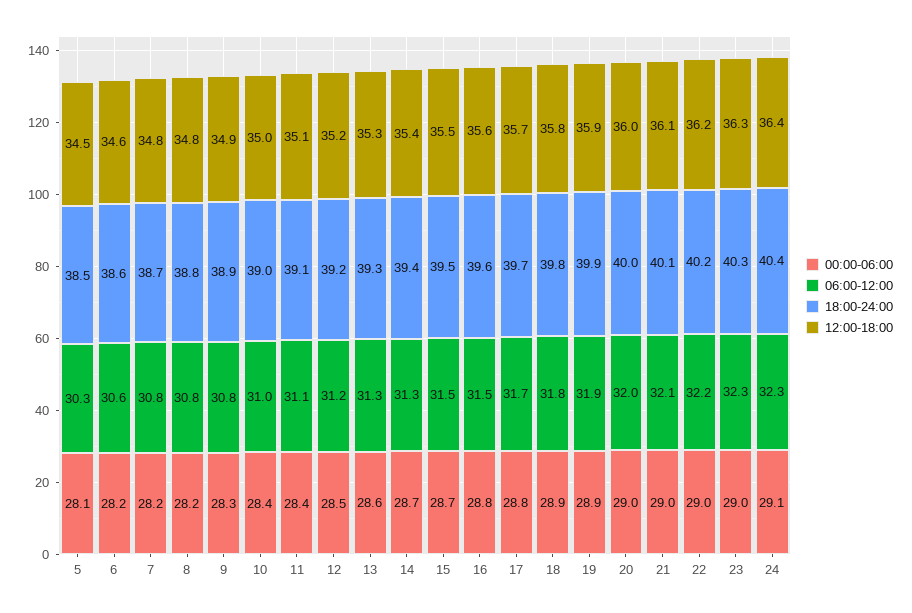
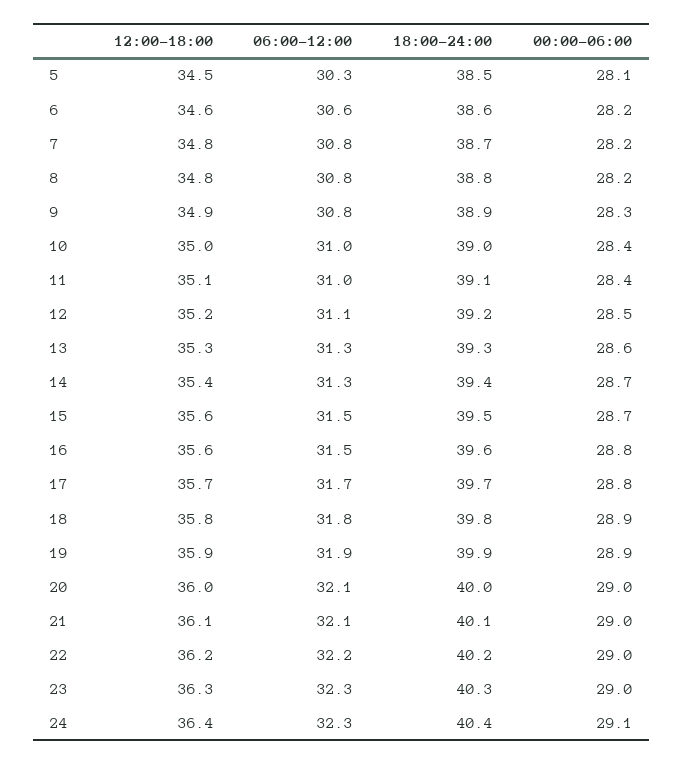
  {
    "00:00-06:00": {
      "5": 28.1,
      "6": 28.2,
      "7": 28.2,
      "8": 28.2,
      "9": 28.3,
      "10": 28.4,
      "11": 28.4,
      "12": 28.5,
      "13": 28.6,
      "14": 28.7,
      "15": 28.7,
      "16": 28.8,
      "17": 28.8,
      "18": 28.9,
      "19": 28.9,
      "20": 29,
      "21": 29,
      "22": 29,
      "23": 29,
      "24": 29.1
    },
    "06:00-12:00": {
      "5": 30.3,
      "6": 30.6,
      "7": 30.8,
      "8": 30.8,
      "9": 30.8,
      "10": 31,
-     "11": 31.1,
+     "11": 31,
-     "12": 31.2,
+     "12": 31.1,
      "13": 31.3,
      "14": 31.3,
      "15": 31.5,
      "16": 31.5,
      "17": 31.7,
      "18": 31.8,
      "19": 31.9,
-     "20": 32,
+     "20": 32.1,
      "21": 32.1,
      "22": 32.2,
      "23": 32.3,
      "24": 32.3
    },
    "18:00-24:00": {
      "5": 38.5,
      "6": 38.6,
      "7": 38.7,
      "8": 38.8,
      "9": 38.9,
      "10": 39,
      "11": 39.1,
      "12": 39.2,
      "13": 39.3,
      "14": 39.4,
      "15": 39.5,
      "16": 39.6,
      "17": 39.7,
      "18": 39.8,
      "19": 39.9,
      "20": 40,
      "21": 40.1,
      "22": 40.2,
      "23": 40.3,
      "24": 40.4
    },
    "12:00-18:00": {
      "5": 34.5,
      "6": 34.6,
      "7": 34.8,
      "8": 34.8,
      "9": 34.9,
      "10": 35,
      "11": 35.1,
      "12": 35.2,
      "13": 35.3,
      "14": 35.4,
-     "15": 35.5,
+     "15": 35.6,
      "16": 35.6,
      "17": 35.7,
      "18": 35.8,
      "19": 35.9,
      "20": 36,
      "21": 36.1,
      "22": 36.2,
      "23": 36.3,
      "24": 36.4
    }
  }

